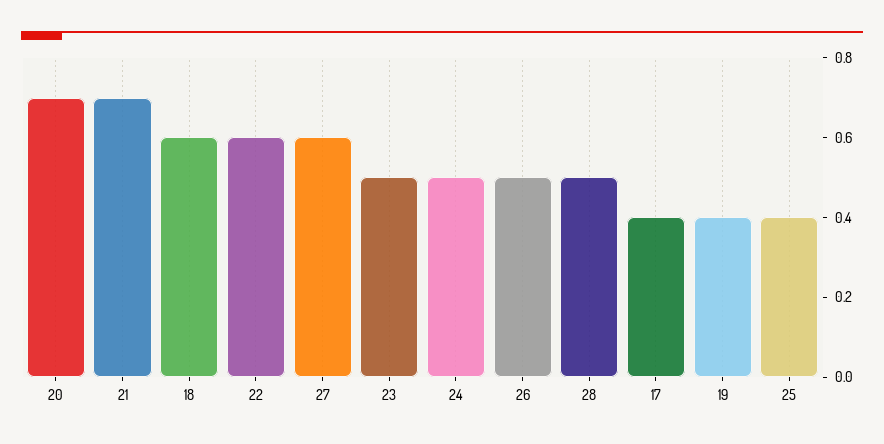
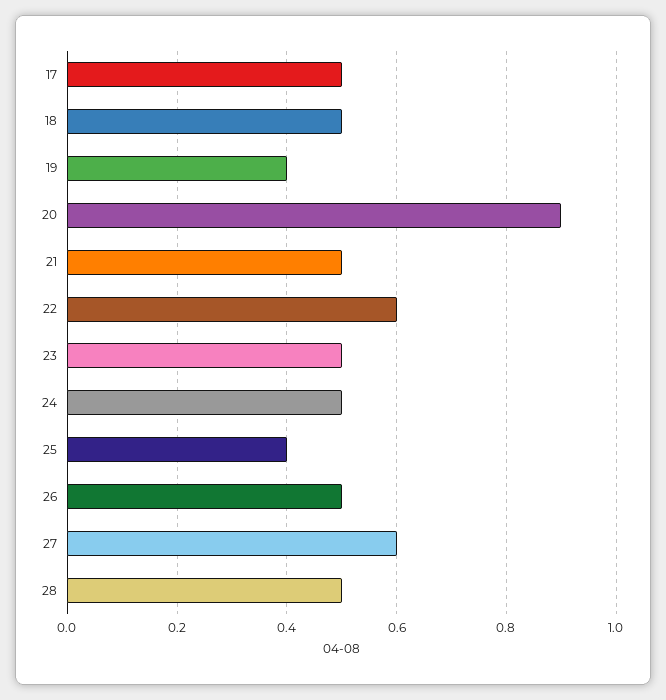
  {
-   "20": 0.7,
+   "20": 0.9,
-   "21": 0.7,
+   "21": 0.5,
-   "18": 0.6,
+   "18": 0.5,
    "22": 0.6,
    "27": 0.6,
    "23": 0.5,
    "24": 0.5,
    "26": 0.5,
    "28": 0.5,
-   "17": 0.4,
+   "17": 0.5,
    "19": 0.4,
    "25": 0.4
  }

